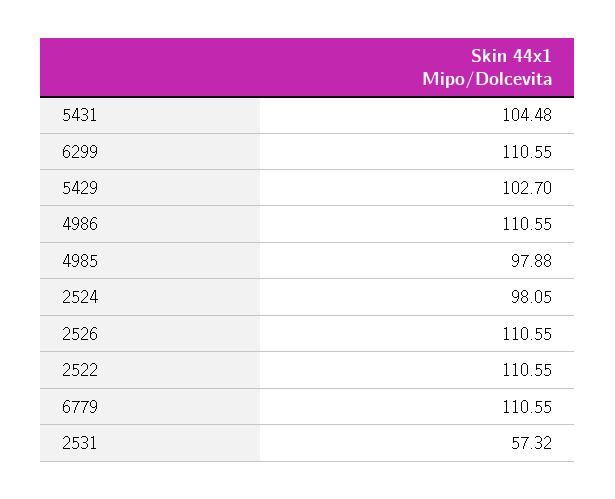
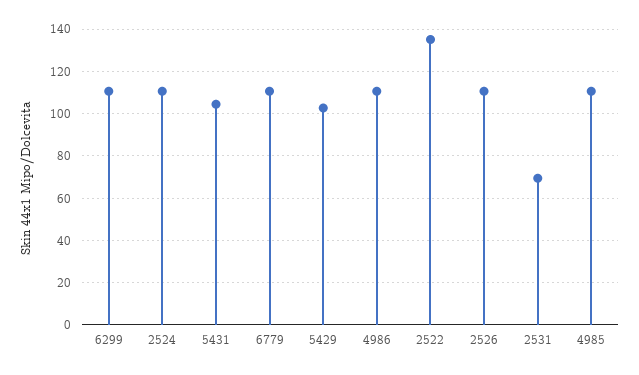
  {
    "5431": 104.48,
    "6299": 110.55,
    "5429": 102.7,
    "4986": 110.55,
-   "4985": 97.88,
+   "4985": 110,
-   "2524": 98.05,
+   "2524": 110,
    "2526": 110.55,
-   "2522": 110.55,
+   "2522": 135,
    "6779": 110.55,
-   "2531": 57.32
+   "2531": 70
  }

